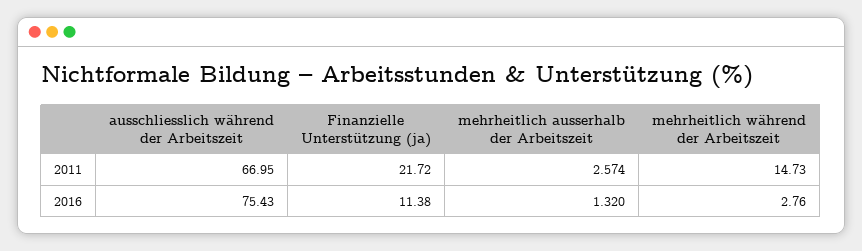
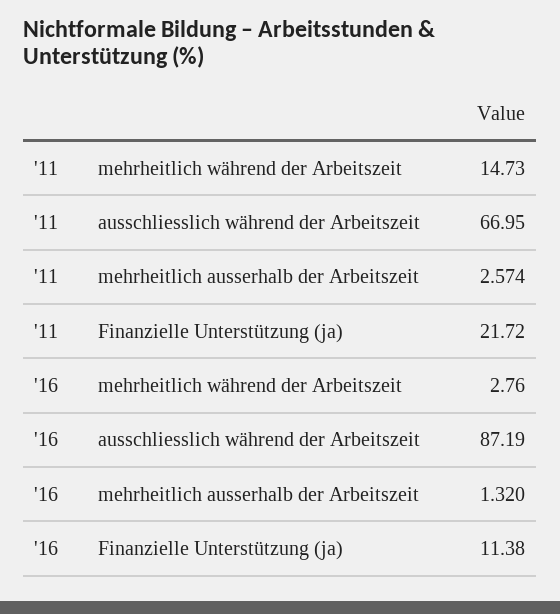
  {
    "ausschliesslich während der Arbeitszeit": {
      "2011": 66.95,
-     "2016": 75.43
+     "2016": 87.19
    },
    "Finanzielle Unterstützung (ja)": {
      "2011": 21.72,
      "2016": 11.38
    },
    "mehrheitlich ausserhalb der Arbeitszeit": {
      "2011": 2.574,
      "2016": 1.32
    },
    "mehrheitlich während der Arbeitszeit": {
      "2011": 14.73,
      "2016": 2.76
    }
  }

